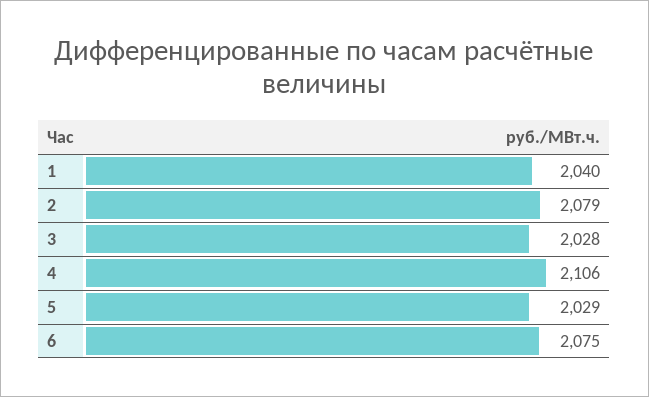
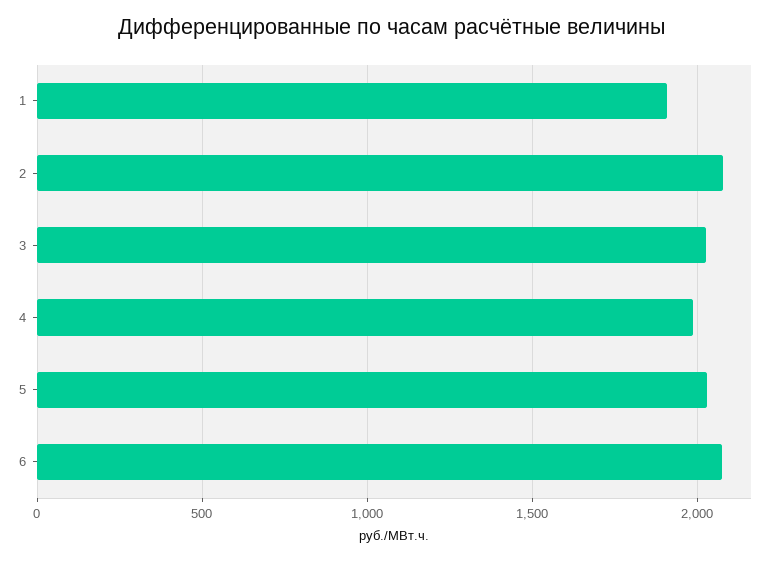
  {
-   "1": 2040,
+   "1": 1900,
    "2": 2079,
    "3": 2028,
-   "4": 2106,
+   "4": 2000,
    "5": 2029,
    "6": 2075
  }

